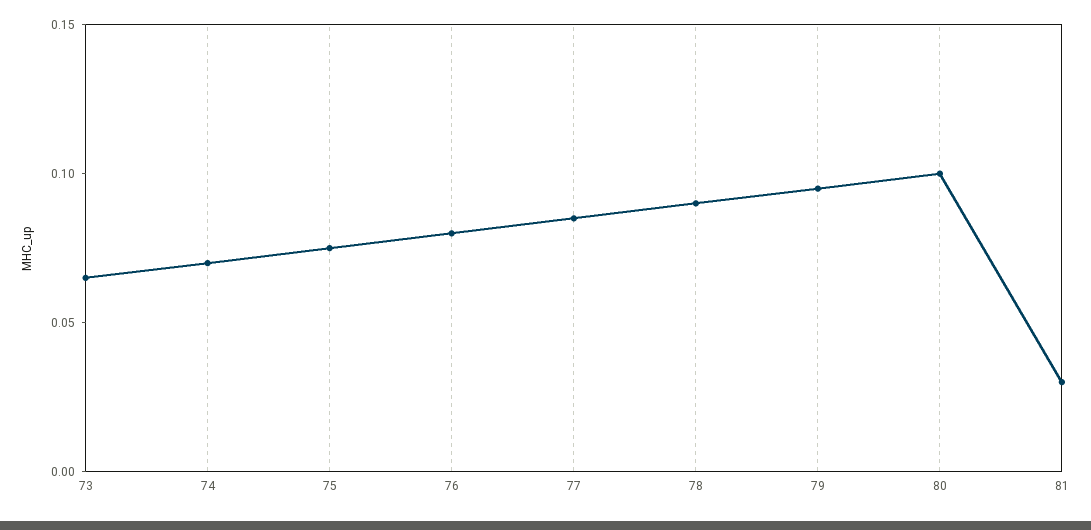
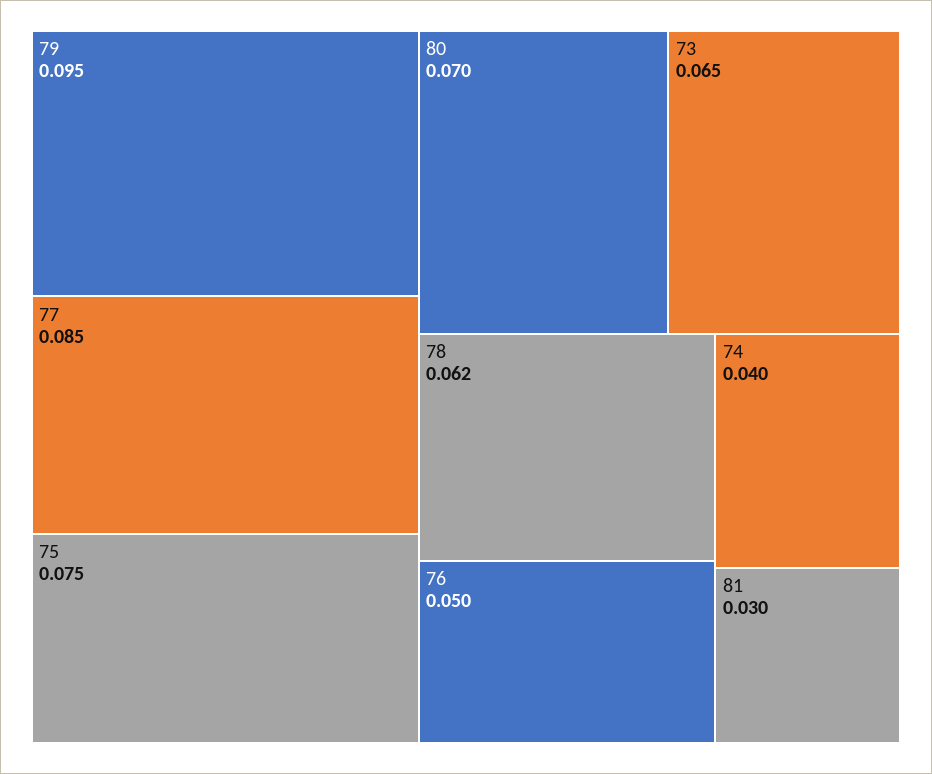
  {
    "73": 0.065,
-   "74": 0.07,
+   "74": 0.04,
    "75": 0.075,
-   "76": 0.08,
+   "76": 0.05,
    "77": 0.085,
-   "78": 0.09,
+   "78": 0.062,
    "79": 0.095,
-   "80": 0.1,
+   "80": 0.07,
    "81": 0.03
  }

